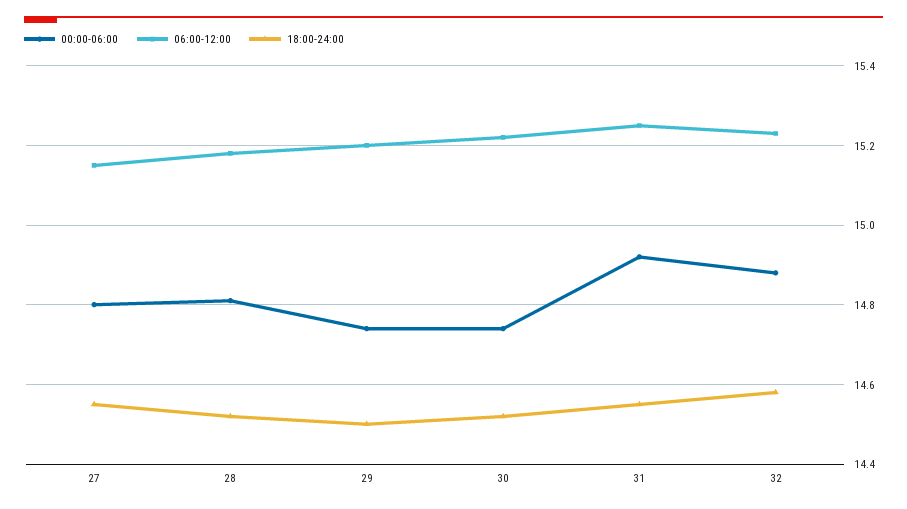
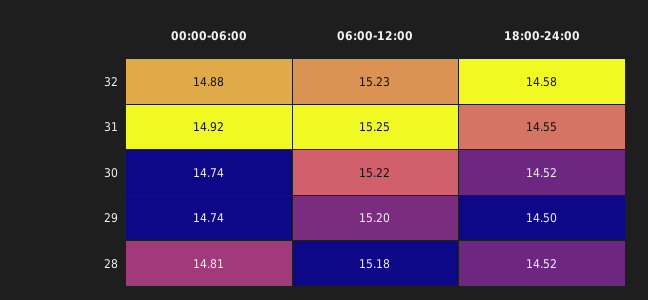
  {
    "00:00-06:00": {
-     "27": 14.8,
      "28": 14.81,
      "29": 14.74,
      "30": 14.74,
      "31": 14.92,
      "32": 14.88
    },
    "06:00-12:00": {
-     "27": 15.15,
      "28": 15.18,
      "29": 15.2,
      "30": 15.22,
      "31": 15.25,
      "32": 15.23
    },
    "18:00-24:00": {
-     "27": 14.55,
      "28": 14.52,
      "29": 14.5,
      "30": 14.52,
      "31": 14.55,
      "32": 14.58
    }
  }

